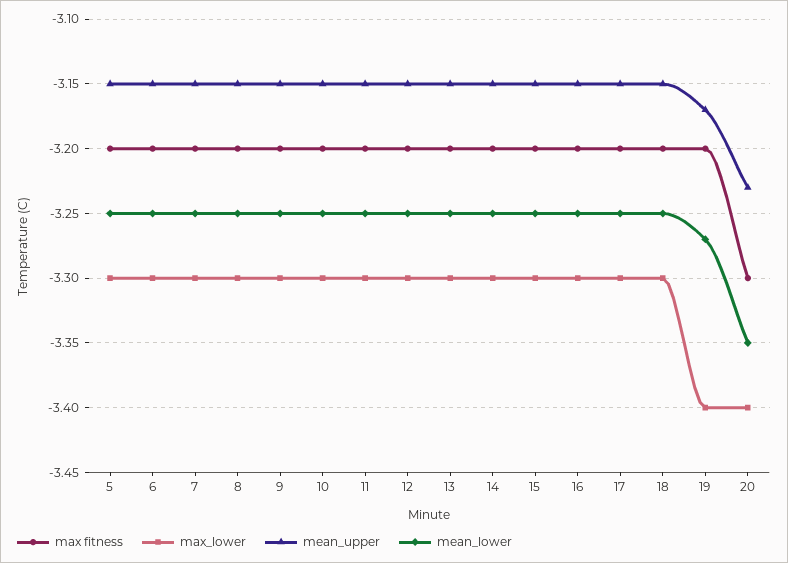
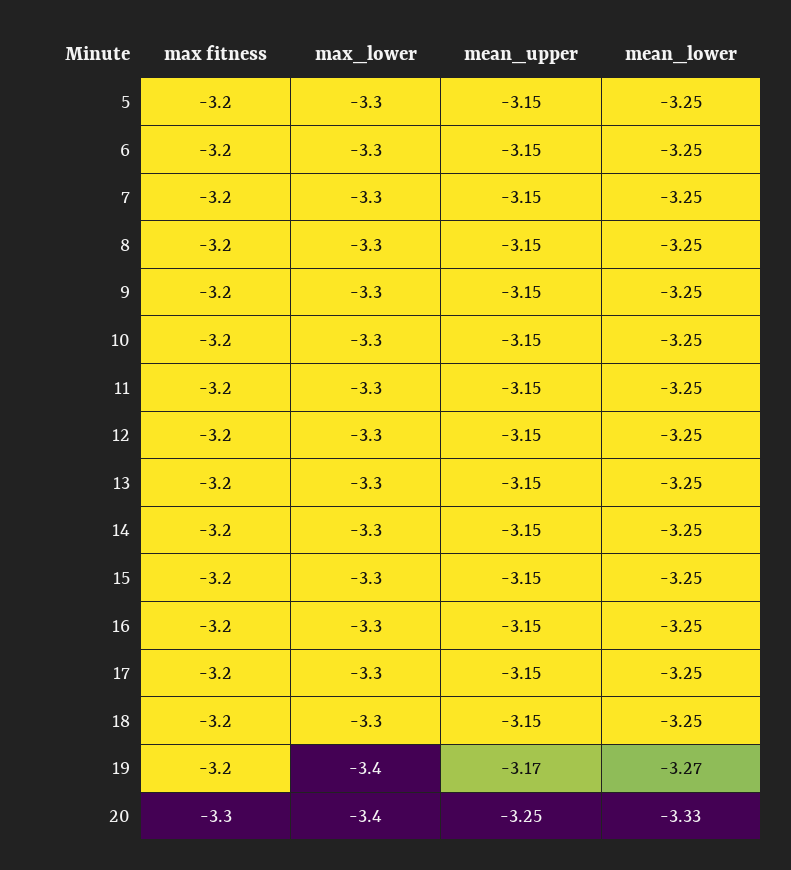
  {
    "max fitness": {
      "5": -3.2,
      "6": -3.2,
      "7": -3.2,
      "8": -3.2,
      "9": -3.2,
      "10": -3.2,
      "11": -3.2,
      "12": -3.2,
      "13": -3.2,
      "14": -3.2,
      "15": -3.2,
      "16": -3.2,
      "17": -3.2,
      "18": -3.2,
      "19": -3.2,
      "20": -3.3
    },
    "max_lower": {
      "5": -3.3,
      "6": -3.3,
      "7": -3.3,
      "8": -3.3,
      "9": -3.3,
      "10": -3.3,
      "11": -3.3,
      "12": -3.3,
      "13": -3.3,
      "14": -3.3,
      "15": -3.3,
      "16": -3.3,
      "17": -3.3,
      "18": -3.3,
      "19": -3.4,
      "20": -3.4
    },
    "mean_upper": {
      "5": -3.15,
      "6": -3.15,
      "7": -3.15,
      "8": -3.15,
      "9": -3.15,
      "10": -3.15,
      "11": -3.15,
      "12": -3.15,
      "13": -3.15,
      "14": -3.15,
      "15": -3.15,
      "16": -3.15,
      "17": -3.15,
      "18": -3.15,
      "19": -3.17,
-     "20": -3.23
+     "20": -3.25
    },
    "mean_lower": {
      "5": -3.25,
      "6": -3.25,
      "7": -3.25,
      "8": -3.25,
      "9": -3.25,
      "10": -3.25,
      "11": -3.25,
      "12": -3.25,
      "13": -3.25,
      "14": -3.25,
      "15": -3.25,
      "16": -3.25,
      "17": -3.25,
      "18": -3.25,
      "19": -3.27,
-     "20": -3.35
+     "20": -3.33
    }
  }

